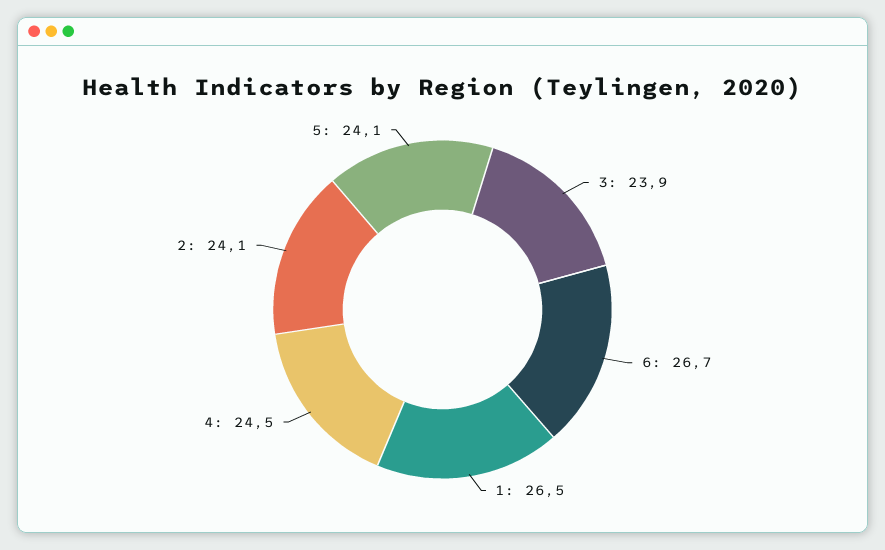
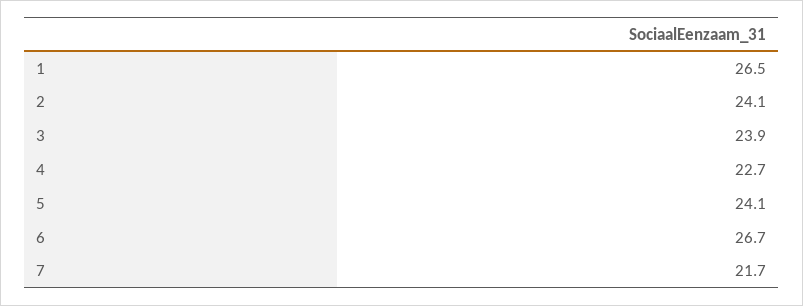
  {
    "3": 23.9,
    "6": 26.7,
    "1": 26.5,
-   "4": 24.5,
+   "4": 22.7,
    "2": 24.1,
-   "5": 24.1
+   "5": 24.1,
+   "7": 21.7
  }

